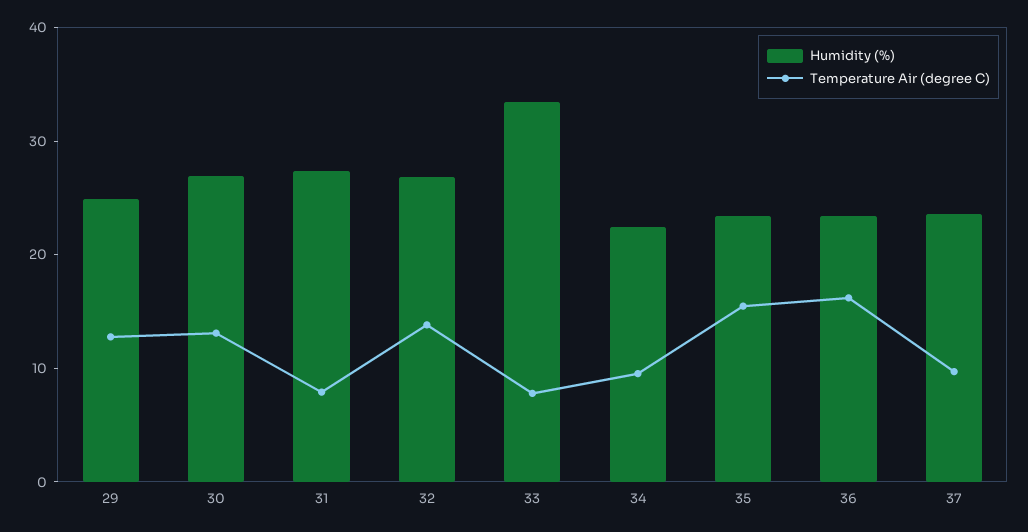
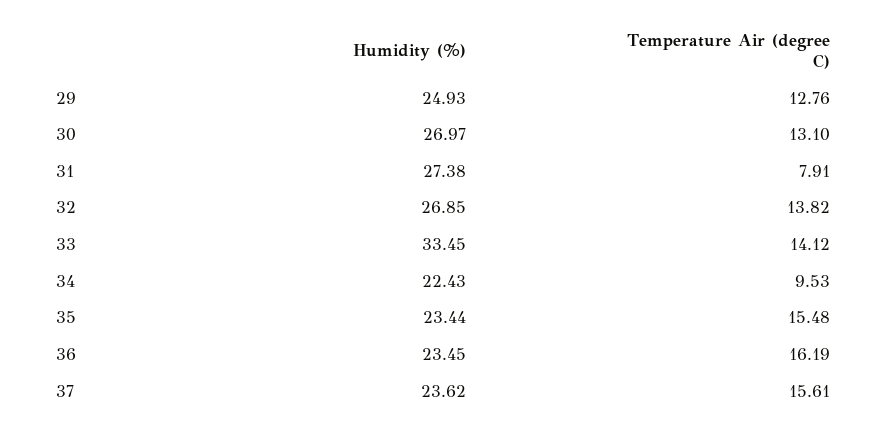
  {
    "Humidity (%)": {
      "29": 24.93,
      "30": 26.97,
      "31": 27.38,
      "32": 26.85,
      "33": 33.45,
      "34": 22.43,
      "35": 23.44,
      "36": 23.45,
      "37": 23.62
    },
    "Temperature Air (degree C)": {
      "29": 12.76,
      "30": 13.1,
      "31": 7.91,
      "32": 13.82,
-     "33": 8,
+     "33": 14.12,
      "34": 9.53,
      "35": 15.48,
      "36": 16.19,
-     "37": 10
+     "37": 15.61
    }
  }

